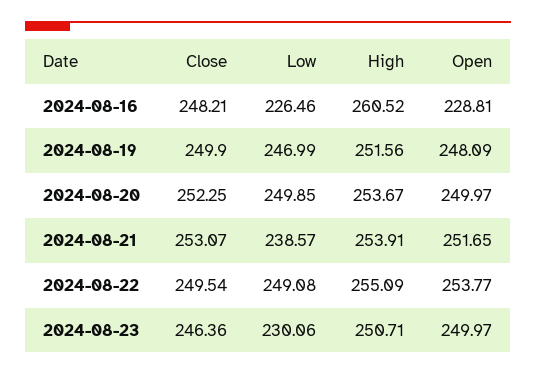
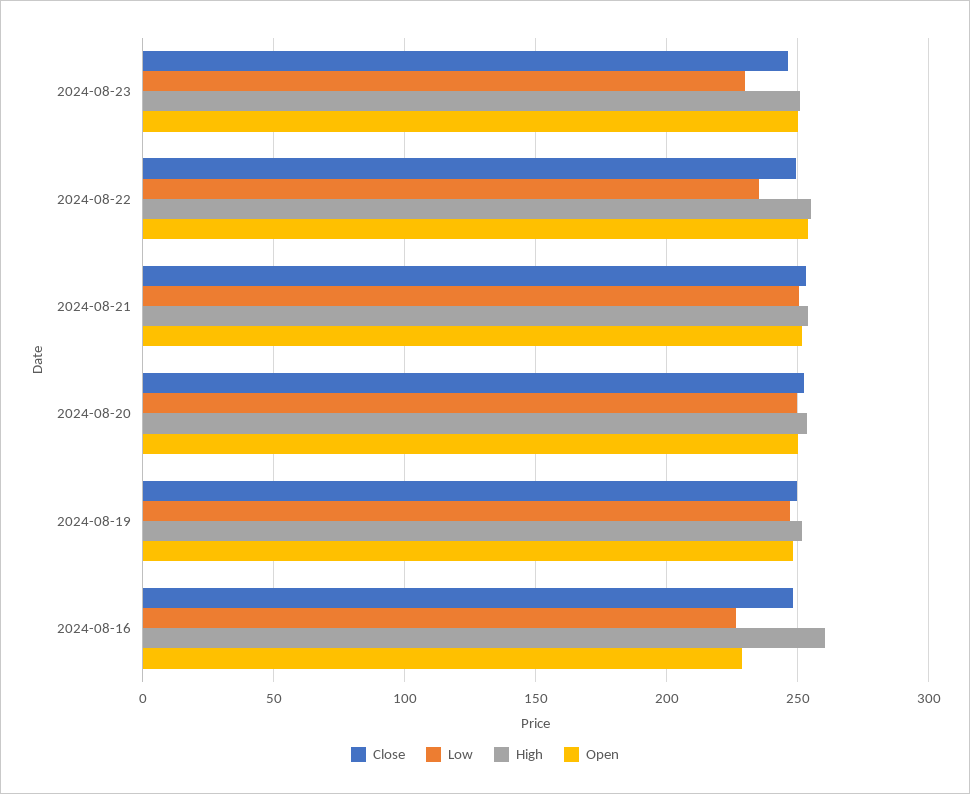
  {
    "Close": {
      "2024-08-16": 248.21,
      "2024-08-19": 249.9,
      "2024-08-20": 252.25,
      "2024-08-21": 253.07,
      "2024-08-22": 249.54,
      "2024-08-23": 246.36
    },
    "Low": {
      "2024-08-16": 226.46,
      "2024-08-19": 246.99,
      "2024-08-20": 249.85,
-     "2024-08-21": 238.57,
+     "2024-08-21": 250,
-     "2024-08-22": 249.08,
+     "2024-08-22": 235,
      "2024-08-23": 230.06
    },
    "High": {
      "2024-08-16": 260.52,
      "2024-08-19": 251.56,
      "2024-08-20": 253.67,
      "2024-08-21": 253.91,
      "2024-08-22": 255.09,
      "2024-08-23": 250.71
    },
    "Open": {
      "2024-08-16": 228.81,
      "2024-08-19": 248.09,
      "2024-08-20": 249.97,
      "2024-08-21": 251.65,
      "2024-08-22": 253.77,
      "2024-08-23": 249.97
    }
  }

